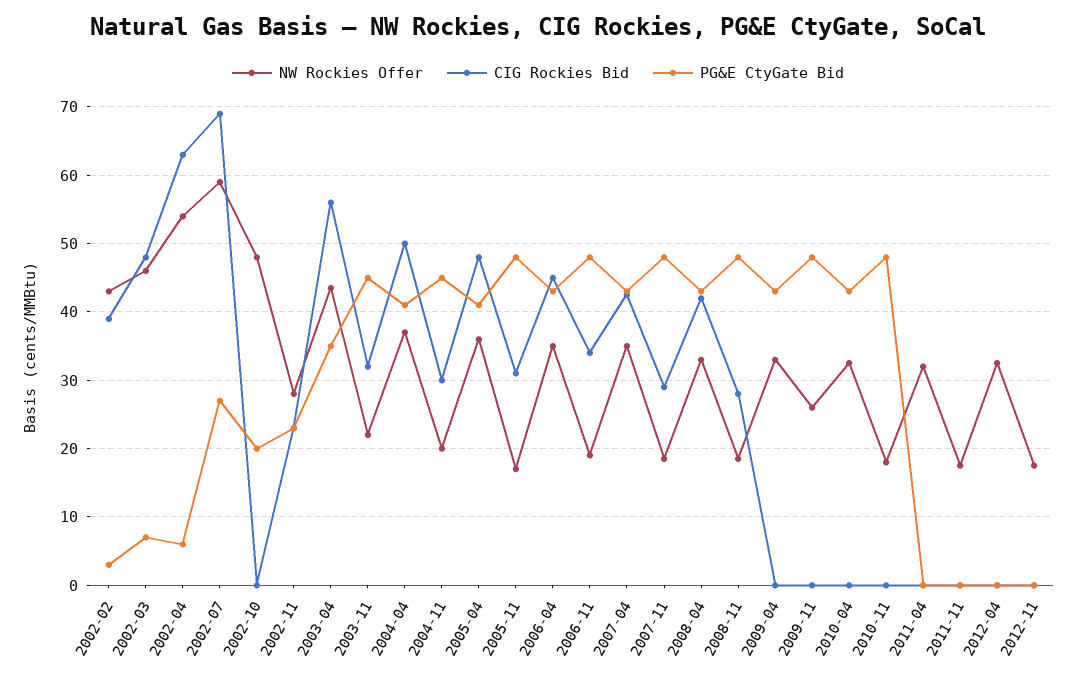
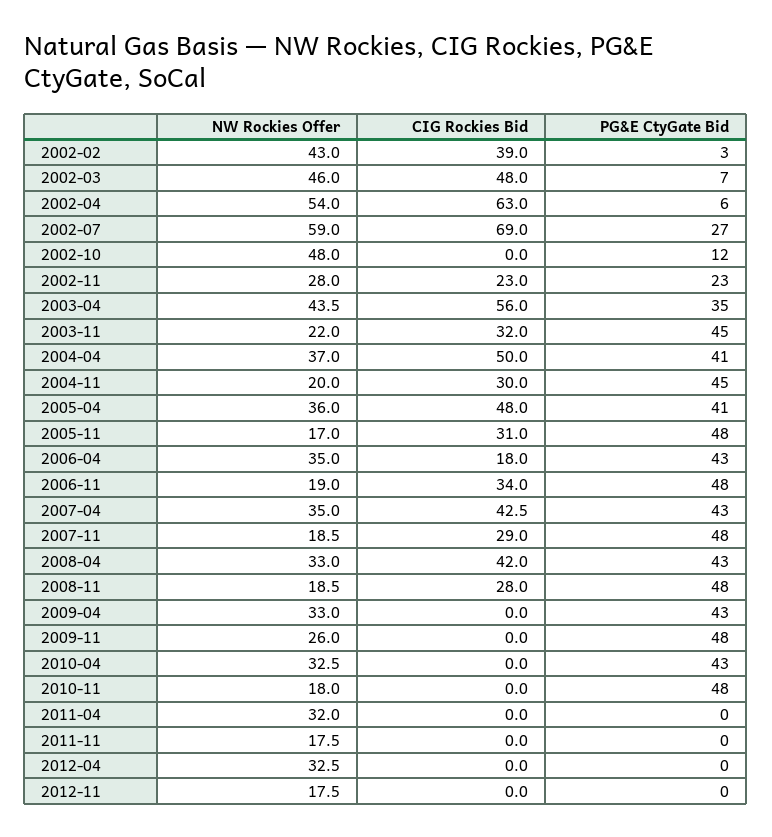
  {
    "NW Rockies Offer": {
      "2002-02": 43,
      "2002-03": 46,
      "2002-04": 54,
      "2002-07": 59,
      "2002-10": 48,
      "2002-11": 28,
      "2003-04": 43.5,
      "2003-11": 22,
      "2004-04": 37,
      "2004-11": 20,
      "2005-04": 36,
      "2005-11": 17,
      "2006-04": 35,
      "2006-11": 19,
      "2007-04": 35,
      "2007-11": 18.5,
      "2008-04": 33,
      "2008-11": 18.5,
      "2009-04": 33,
      "2009-11": 26,
      "2010-04": 32.5,
      "2010-11": 18,
      "2011-04": 32,
      "2011-11": 17.5,
      "2012-04": 32.5,
      "2012-11": 17.5
    },
    "CIG Rockies Bid": {
      "2002-02": 39,
      "2002-03": 48,
      "2002-04": 63,
      "2002-07": 69,
      "2002-10": 0,
      "2002-11": 23,
      "2003-04": 56,
      "2003-11": 32,
      "2004-04": 50,
      "2004-11": 30,
      "2005-04": 48,
      "2005-11": 31,
-     "2006-04": 45,
+     "2006-04": 18,
      "2006-11": 34,
      "2007-04": 42.5,
      "2007-11": 29,
      "2008-04": 42,
      "2008-11": 28,
      "2009-04": 0,
      "2009-11": 0,
      "2010-04": 0,
      "2010-11": 0,
      "2011-04": 0,
      "2011-11": 0,
      "2012-04": 0,
      "2012-11": 0
    },
    "PG&E CtyGate Bid": {
      "2002-02": 3,
      "2002-03": 7,
      "2002-04": 6,
      "2002-07": 27,
-     "2002-10": 20,
+     "2002-10": 12,
      "2002-11": 23,
      "2003-04": 35,
      "2003-11": 45,
      "2004-04": 41,
      "2004-11": 45,
      "2005-04": 41,
      "2005-11": 48,
      "2006-04": 43,
      "2006-11": 48,
      "2007-04": 43,
      "2007-11": 48,
      "2008-04": 43,
      "2008-11": 48,
      "2009-04": 43,
      "2009-11": 48,
      "2010-04": 43,
      "2010-11": 48,
      "2011-04": 0,
      "2011-11": 0,
      "2012-04": 0,
      "2012-11": 0
    }
  }

